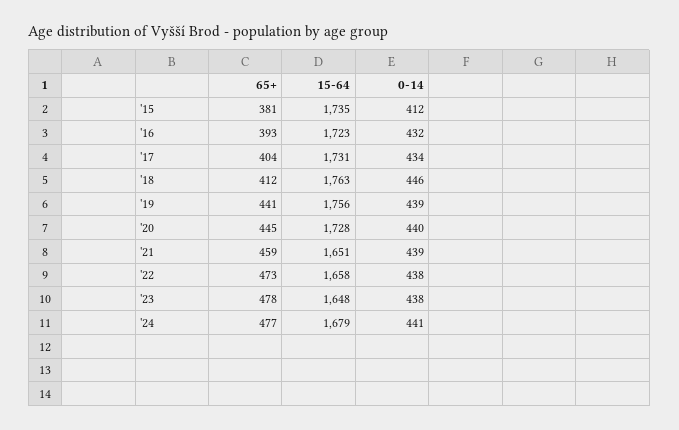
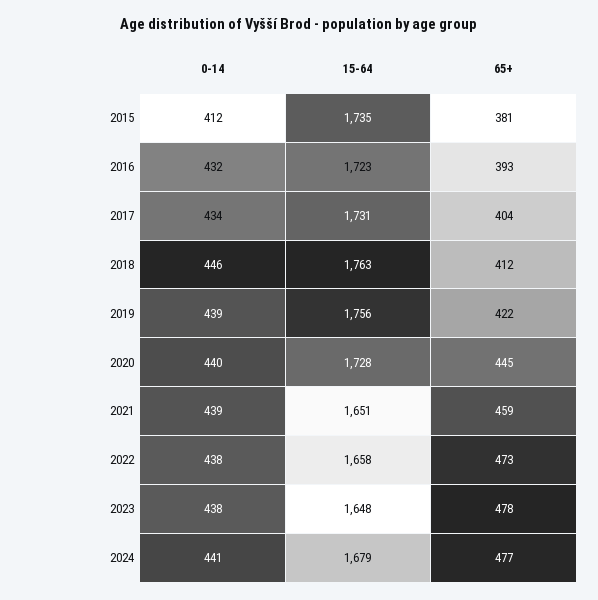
  {
    "65+": {
      "'15": 381,
      "'16": 393,
      "'17": 404,
      "'18": 412,
-     "'19": 441,
+     "'19": 422,
      "'20": 445,
      "'21": 459,
      "'22": 473,
      "'23": 478,
      "'24": 477
    },
    "15-64": {
      "'15": 1735,
      "'16": 1723,
      "'17": 1731,
      "'18": 1763,
      "'19": 1756,
      "'20": 1728,
      "'21": 1651,
      "'22": 1658,
      "'23": 1648,
      "'24": 1679
    },
    "0-14": {
      "'15": 412,
      "'16": 432,
      "'17": 434,
      "'18": 446,
      "'19": 439,
      "'20": 440,
      "'21": 439,
      "'22": 438,
      "'23": 438,
      "'24": 441
    }
  }

